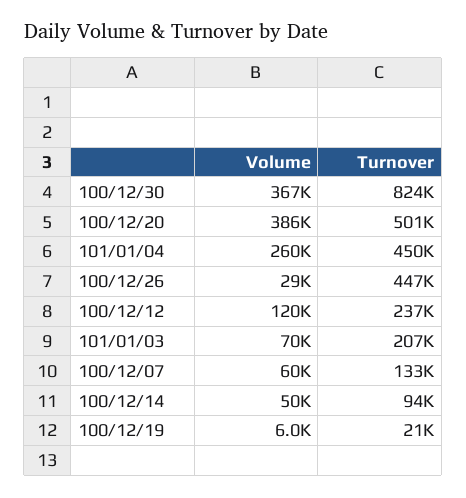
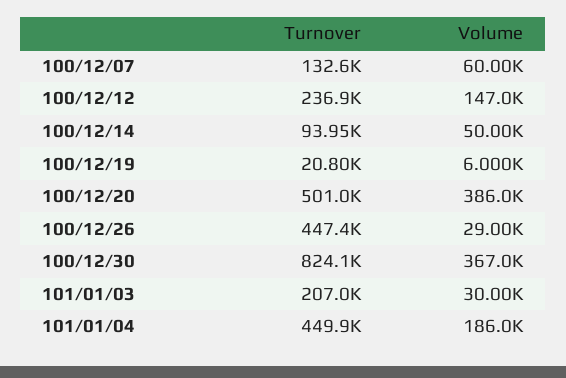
  {
    "Volume": {
      "100/12/30": 367000,
      "100/12/20": 386000,
-     "101/01/04": 260000,
+     "101/01/04": 186000,
      "100/12/26": 29000,
-     "100/12/12": 120000,
+     "100/12/12": 147000,
-     "101/01/03": 70000,
+     "101/01/03": 30000,
      "100/12/07": 60000,
      "100/12/14": 50000,
      "100/12/19": 6000
    },
    "Turnover": {
      "100/12/30": 824100,
      "100/12/20": 501000,
      "101/01/04": 449900,
      "100/12/26": 447400,
      "100/12/12": 236900,
      "101/01/03": 207000,
      "100/12/07": 132600,
      "100/12/14": 93950,
      "100/12/19": 20800
    }
  }

